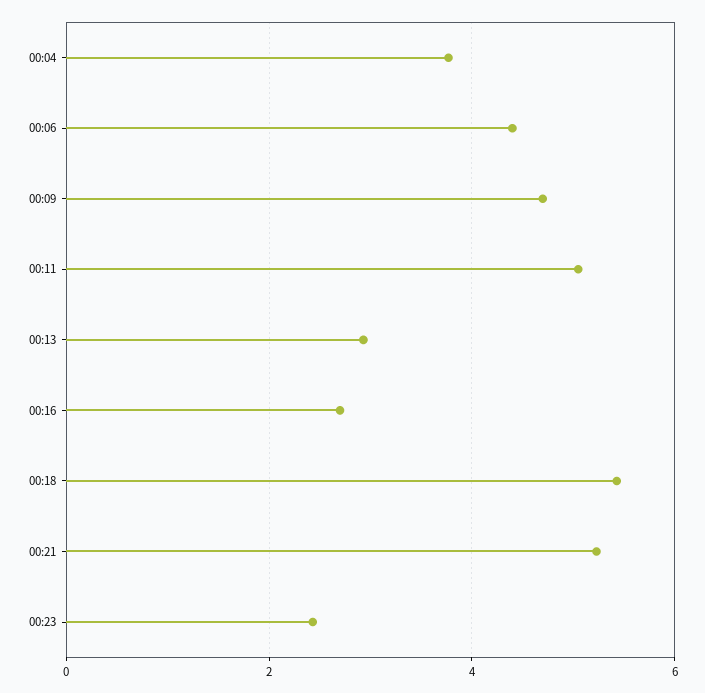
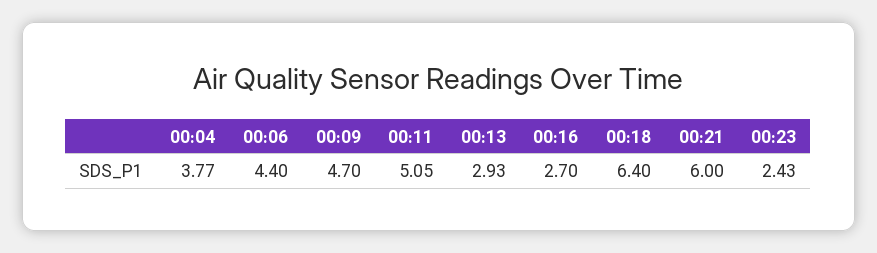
  {
    "00:04": 3.77,
    "00:06": 4.4,
    "00:09": 4.7,
    "00:11": 5.05,
    "00:13": 2.93,
    "00:16": 2.7,
-   "00:18": 5.4,
+   "00:18": 6.4,
-   "00:21": 5.2,
+   "00:21": 6,
    "00:23": 2.43
  }

